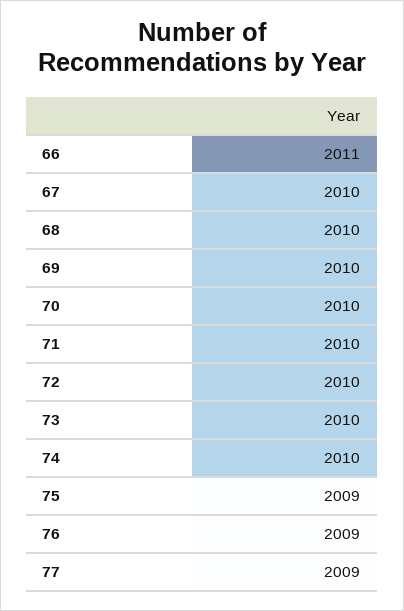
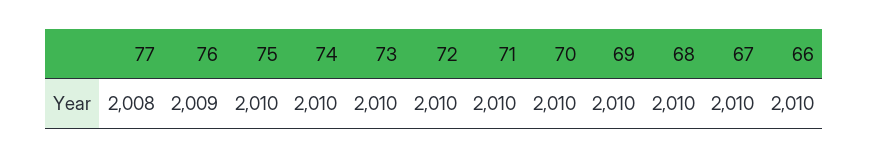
  {
-   "66": 2011,
+   "66": 2010,
    "67": 2010,
    "68": 2010,
    "69": 2010,
    "70": 2010,
    "71": 2010,
    "72": 2010,
    "73": 2010,
    "74": 2010,
-   "75": 2009,
+   "75": 2010,
    "76": 2009,
-   "77": 2009
+   "77": 2008
  }

